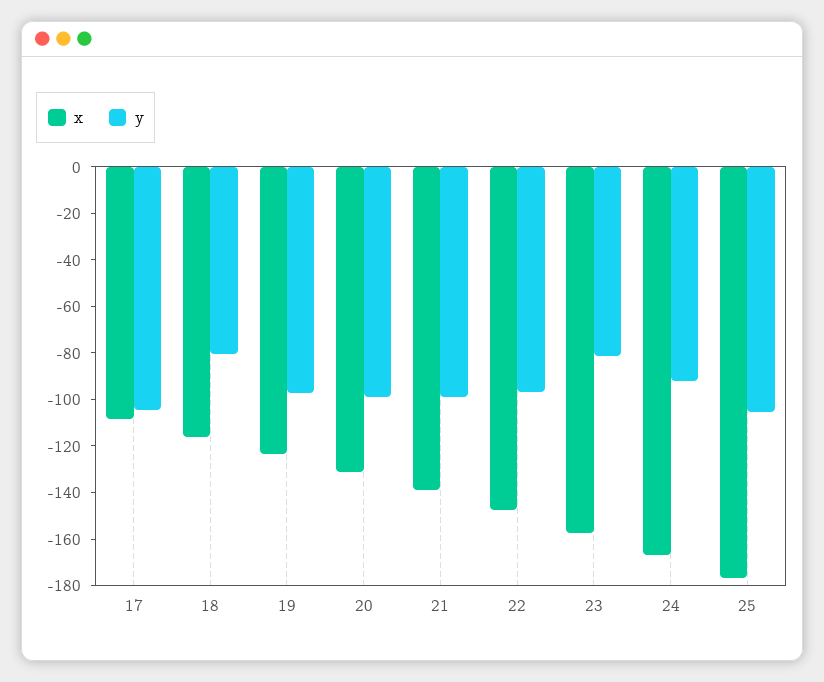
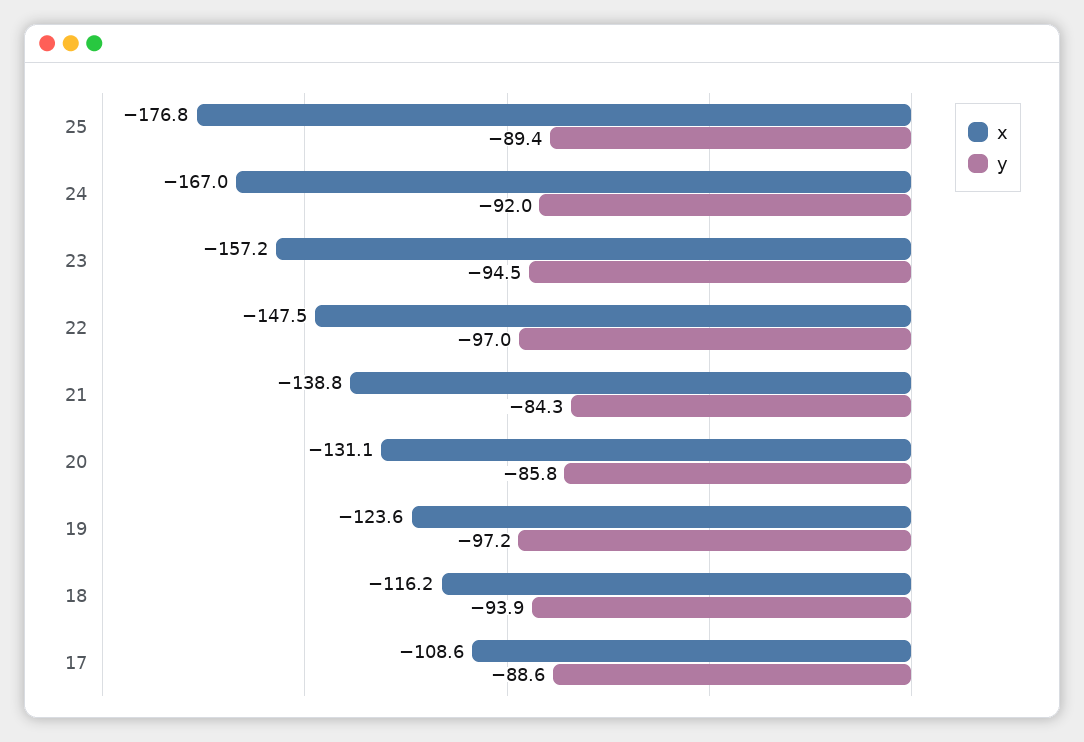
  {
    "x": {
      "17": -108.6,
      "18": -116.2,
      "19": -123.6,
      "20": -131.1,
      "21": -138.8,
      "22": -147.5,
      "23": -157.2,
      "24": -167,
      "25": -176.8
    },
    "y": {
-     "17": -105,
+     "17": -88.6,
-     "18": -80,
+     "18": -93.9,
      "19": -97.2,
-     "20": -100,
+     "20": -85.8,
-     "21": -100,
+     "21": -84.3,
      "22": -97,
-     "23": -80,
+     "23": -94.5,
      "24": -92,
-     "25": -105
+     "25": -89.4
    }
  }

